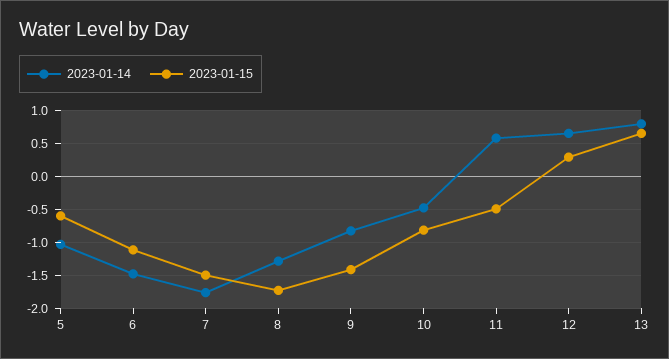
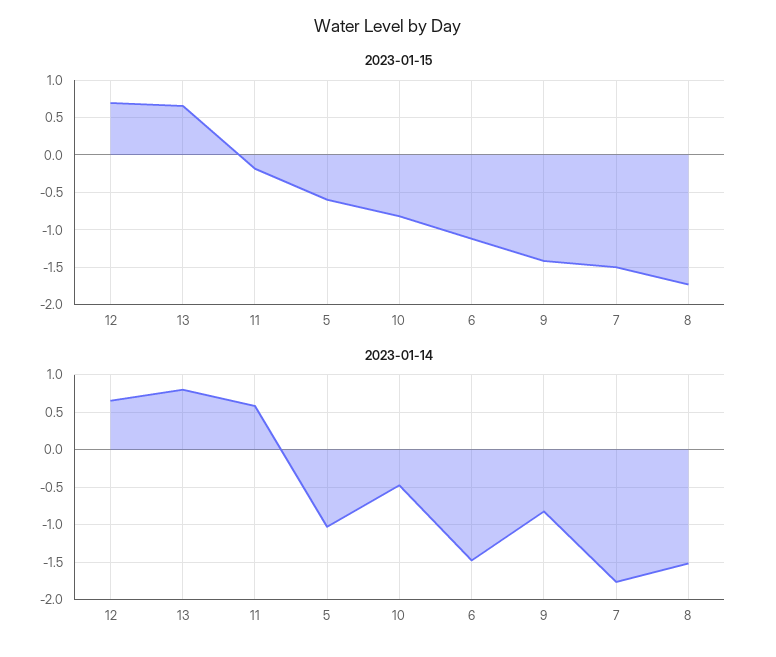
  {
    "2023-01-14": {
      "5": -1,
      "6": -1.5,
      "7": -1.8,
-     "8": -1.3,
+     "8": -1.5,
      "9": -0.8,
      "10": -0.5,
      "11": 0.6,
      "12": 0.7,
      "13": 0.8
    },
    "2023-01-15": {
      "5": -0.6,
      "6": -1.1,
      "7": -1.5,
      "8": -1.7,
      "9": -1.4,
      "10": -0.8,
-     "11": -0.5,
+     "11": -0.2,
-     "12": 0.3,
+     "12": 0.7,
      "13": 0.7
    }
  }

